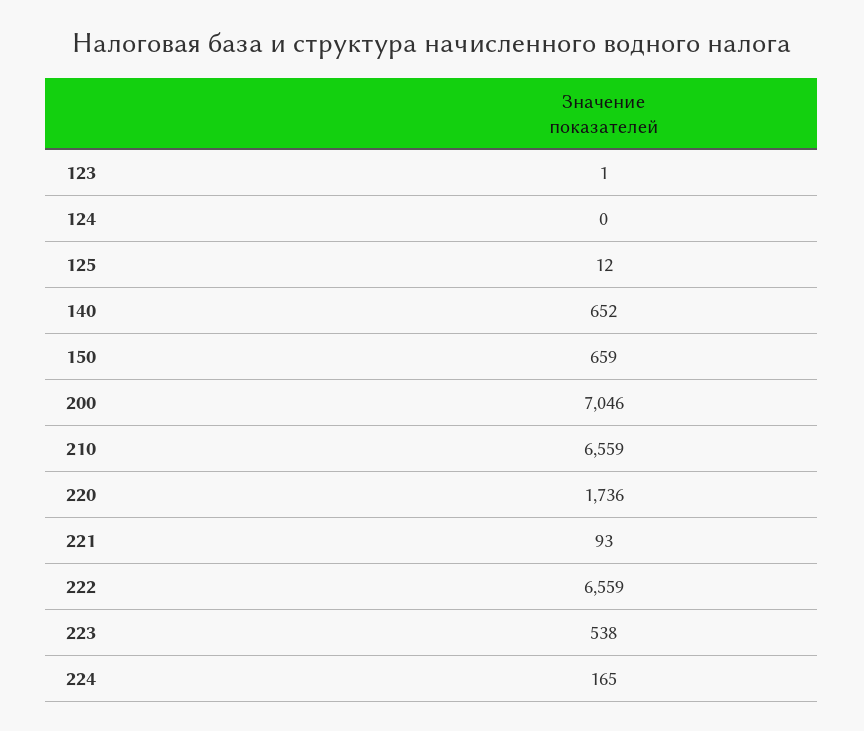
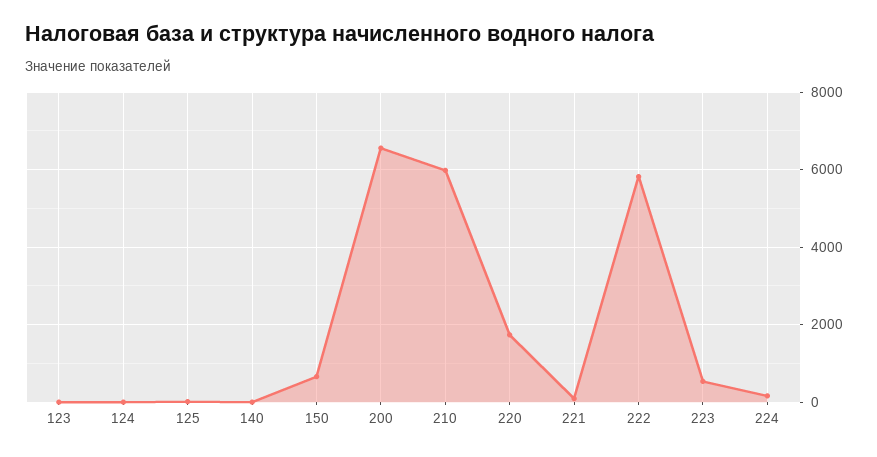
  {
    "123": 1,
    "124": 0,
    "125": 12,
-   "140": 652,
+   "140": 0,
    "150": 659,
-   "200": 7046,
+   "200": 6600,
-   "210": 6559,
+   "210": 6000,
    "220": 1736,
    "221": 93,
-   "222": 6559,
+   "222": 5800,
    "223": 538,
    "224": 165
  }

